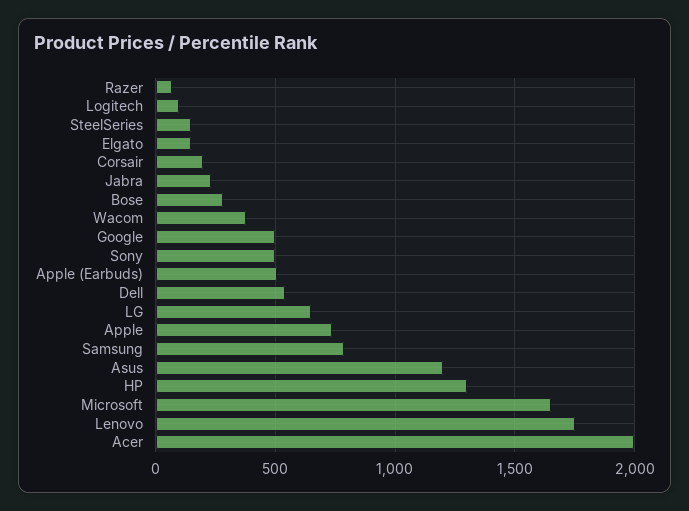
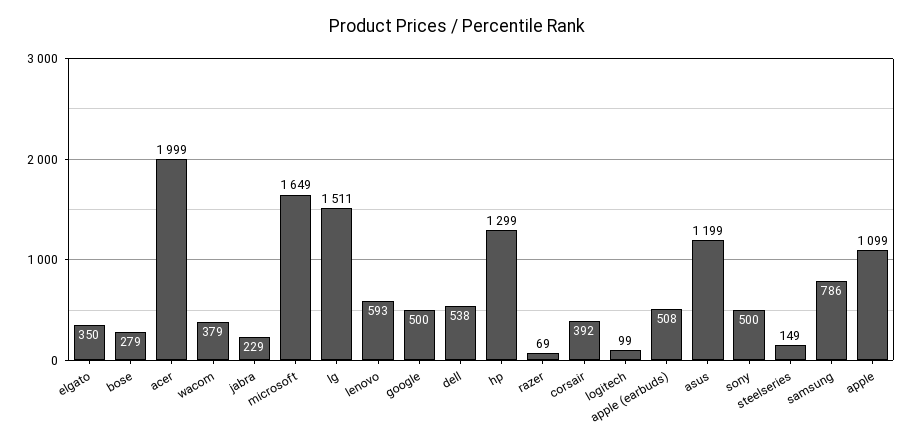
  {
    "Razer": 69,
    "Logitech": 99,
    "SteelSeries": 149,
-   "Elgato": 150,
+   "Elgato": 350,
-   "Corsair": 200,
+   "Corsair": 392,
    "Jabra": 229,
    "Bose": 279,
    "Wacom": 379,
    "Google": 500,
    "Sony": 500,
    "Apple (Earbuds)": 508,
    "Dell": 538,
-   "LG": 650,
+   "LG": 1511,
-   "Apple": 750,
+   "Apple": 1099,
    "Samsung": 786,
    "Asus": 1199,
    "HP": 1299,
    "Microsoft": 1649,
-   "Lenovo": 1750,
+   "Lenovo": 593,
    "Acer": 1999
  }

